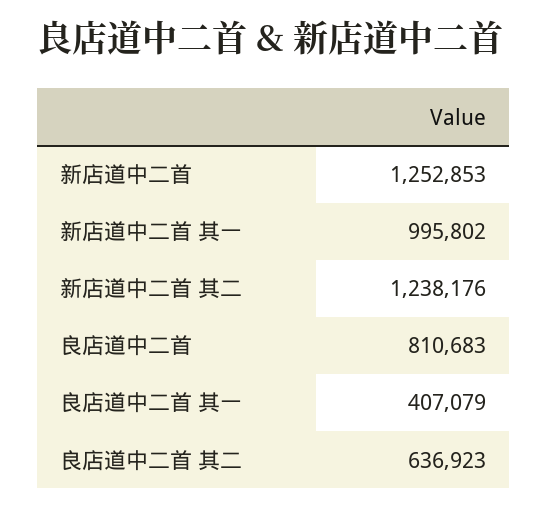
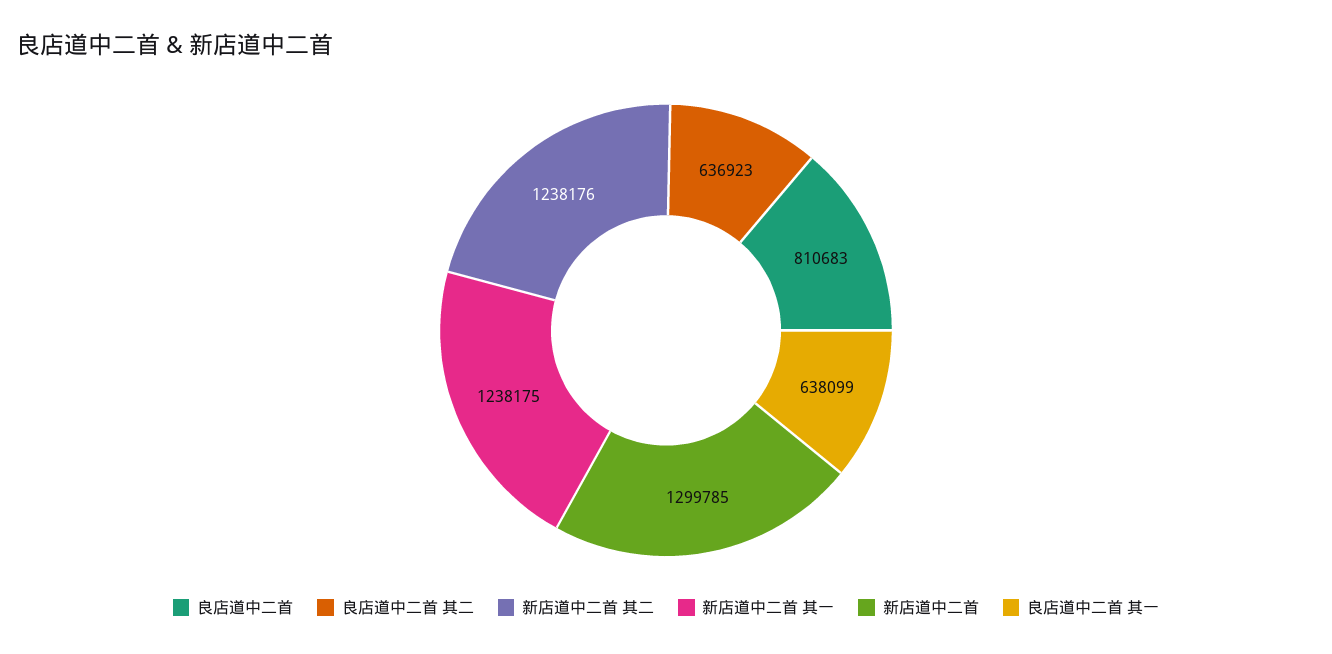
  {
-   "新店道中二首": 1252853,
+   "新店道中二首": 1299785,
-   "新店道中二首 其一": 995802,
+   "新店道中二首 其一": 1238175,
    "新店道中二首 其二": 1238176,
    "良店道中二首": 810683,
-   "良店道中二首 其一": 407079,
+   "良店道中二首 其一": 638099,
    "良店道中二首 其二": 636923
  }

